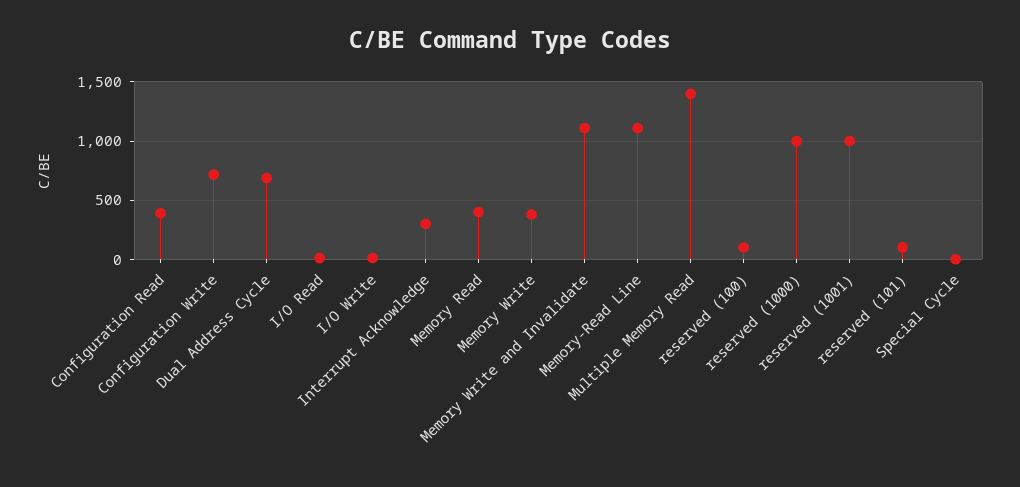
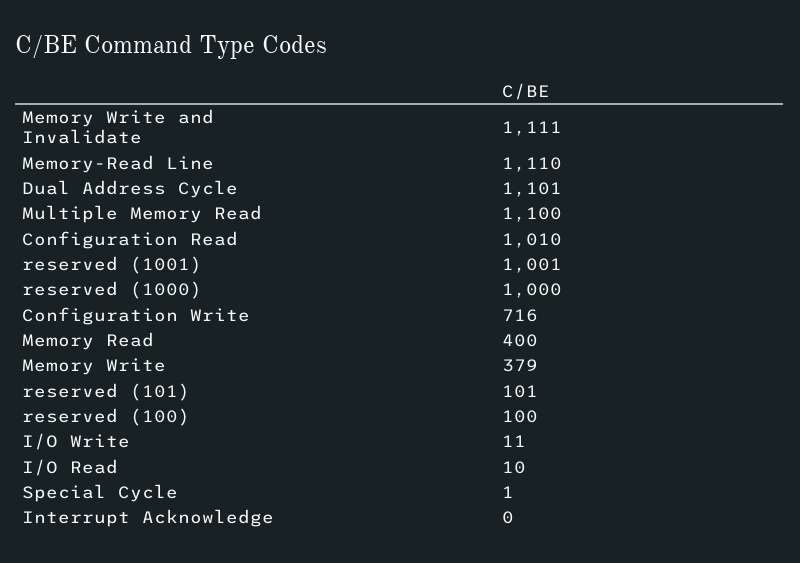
  {
-   "Configuration Read": 400,
+   "Configuration Read": 1010,
    "Configuration Write": 716,
-   "Dual Address Cycle": 700,
+   "Dual Address Cycle": 1101,
    "I/O Read": 10,
    "I/O Write": 11,
-   "Interrupt Acknowledge": 300,
+   "Interrupt Acknowledge": 0,
    "Memory Read": 400,
    "Memory Write": 379,
    "Memory Write and Invalidate": 1111,
    "Memory-Read Line": 1110,
-   "Multiple Memory Read": 1400,
+   "Multiple Memory Read": 1100,
    "reserved (100)": 100,
    "reserved (1000)": 1000,
    "reserved (1001)": 1001,
    "reserved (101)": 101,
    "Special Cycle": 1
  }

